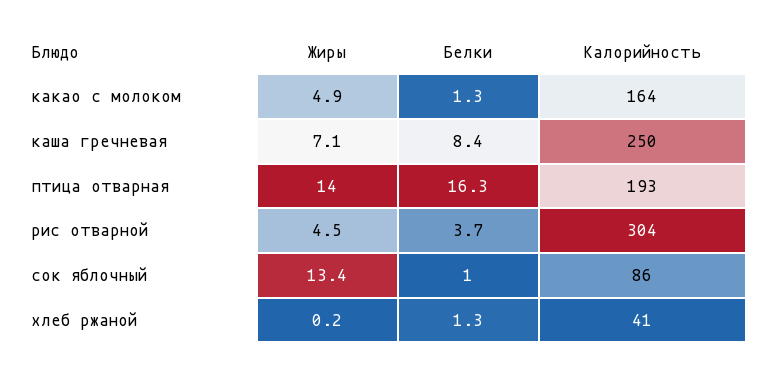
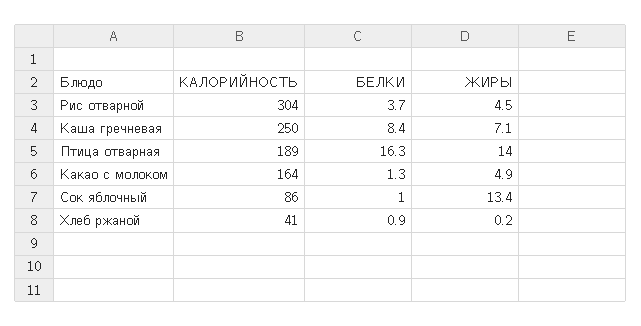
  {
    "Жиры": {
      "какао с молоком": 4.9,
      "каша гречневая": 7.1,
      "птица отварная": 14,
      "рис отварной": 4.5,
      "сок яблочный": 13.4,
      "хлеб ржаной": 0.2
    },
    "Белки": {
      "какао с молоком": 1.3,
      "каша гречневая": 8.4,
      "птица отварная": 16.3,
      "рис отварной": 3.7,
      "сок яблочный": 1,
-     "хлеб ржаной": 1.3
+     "хлеб ржаной": 0.9
    },
    "Калорийность": {
      "какао с молоком": 164,
      "каша гречневая": 250,
-     "птица отварная": 193,
+     "птица отварная": 189,
      "рис отварной": 304,
      "сок яблочный": 86,
      "хлеб ржаной": 41
    }
  }

